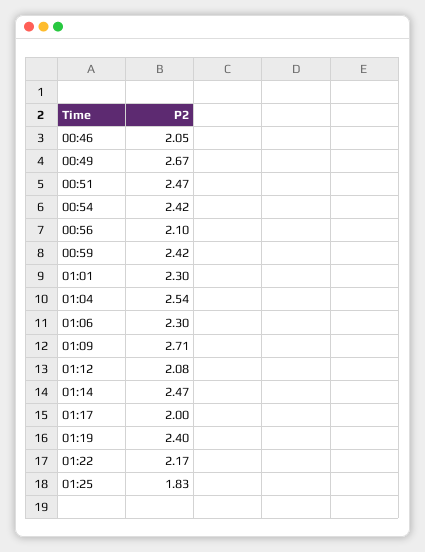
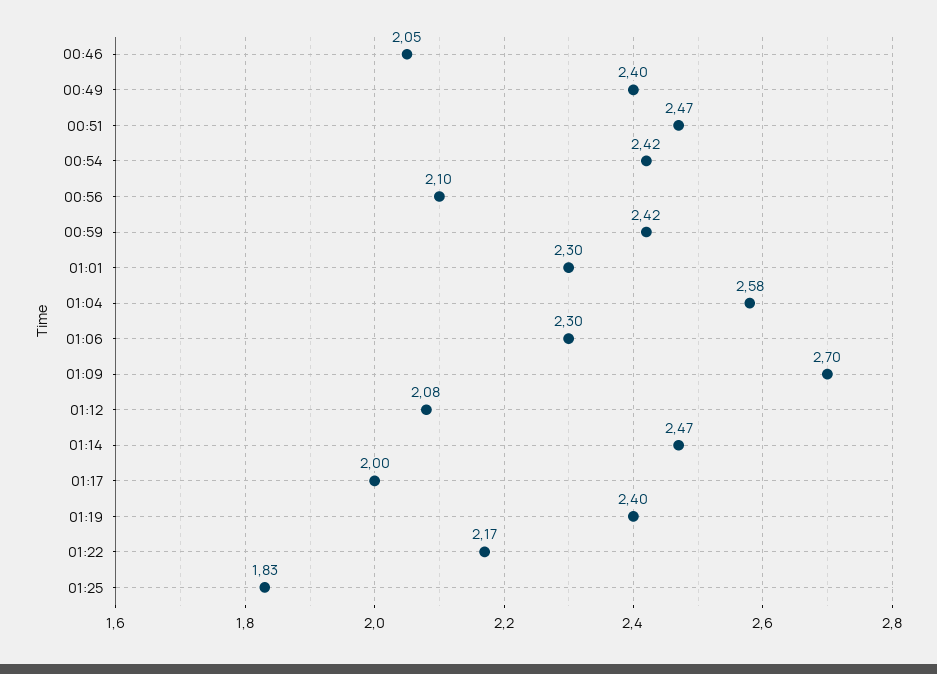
  {
    "00:46": 2.05,
-   "00:49": 2.67,
+   "00:49": 2.4,
    "00:51": 2.47,
    "00:54": 2.42,
    "00:56": 2.1,
    "00:59": 2.42,
    "01:01": 2.3,
-   "01:04": 2.54,
+   "01:04": 2.58,
    "01:06": 2.3,
-   "01:09": 2.71,
+   "01:09": 2.7,
    "01:12": 2.08,
    "01:14": 2.47,
    "01:17": 2,
    "01:19": 2.4,
    "01:22": 2.17,
    "01:25": 1.83
  }

